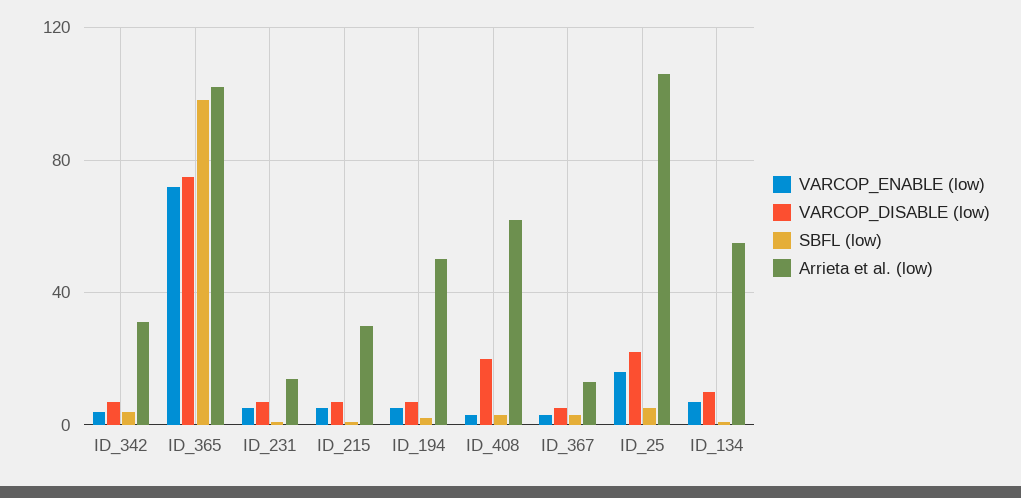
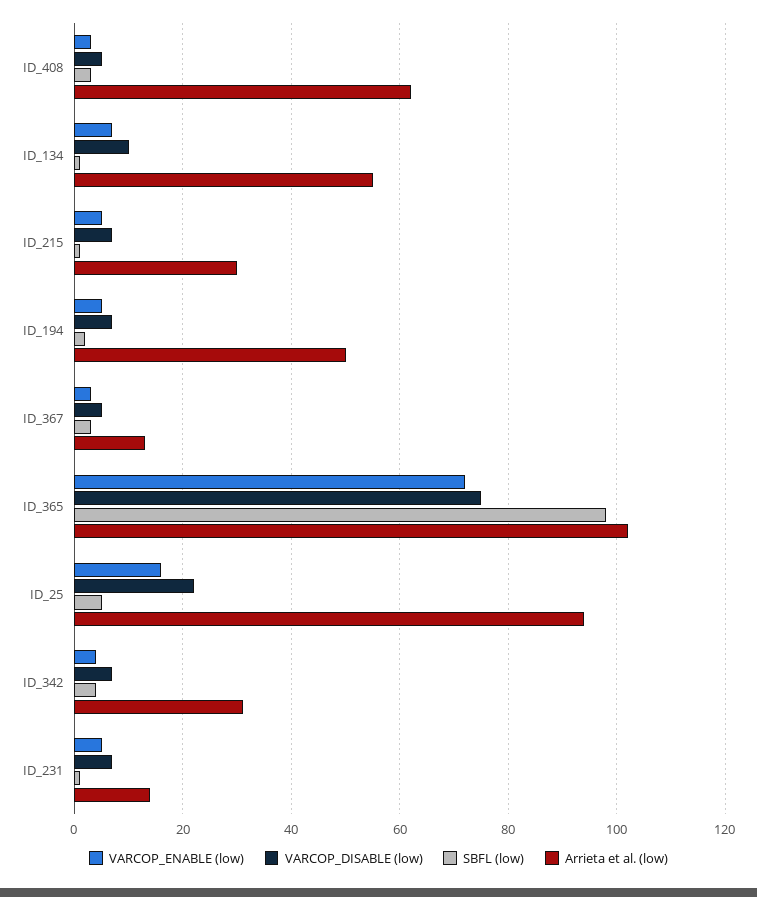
  {
    "VARCOP_ENABLE (low)": {
      "ID_342": 5,
      "ID_365": 70,
      "ID_231": 5,
      "ID_215": 5,
      "ID_194": 5,
      "ID_408": 5,
      "ID_367": 5,
      "ID_25": 15,
      "ID_134": 5
    },
    "VARCOP_DISABLE (low)": {
      "ID_342": 5,
      "ID_365": 75,
      "ID_231": 5,
      "ID_215": 5,
      "ID_194": 5,
-     "ID_408": 20,
+     "ID_408": 5,
      "ID_367": 5,
      "ID_25": 20,
      "ID_134": 10
    },
    "SBFL (low)": {
      "ID_342": 5,
      "ID_365": 100,
      "ID_231": 0,
      "ID_215": 0,
      "ID_194": 0,
      "ID_408": 5,
      "ID_367": 5,
      "ID_25": 5,
      "ID_134": 0
    },
    "Arrieta et al. (low)": {
      "ID_342": 30,
      "ID_365": 100,
      "ID_231": 15,
      "ID_215": 30,
      "ID_194": 50,
      "ID_408": 60,
      "ID_367": 15,
-     "ID_25": 105,
+     "ID_25": 95,
      "ID_134": 55
    }
  }

